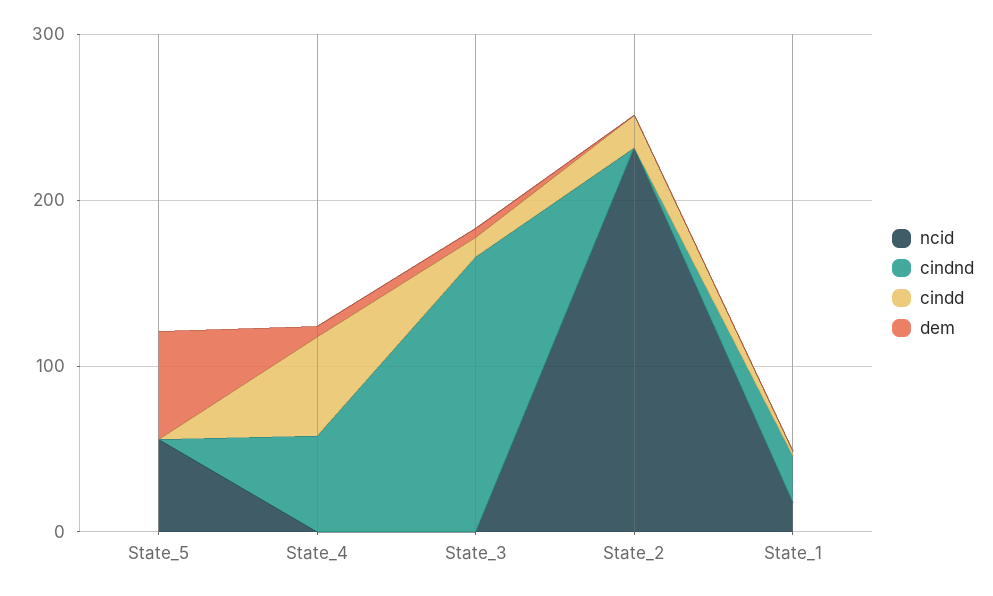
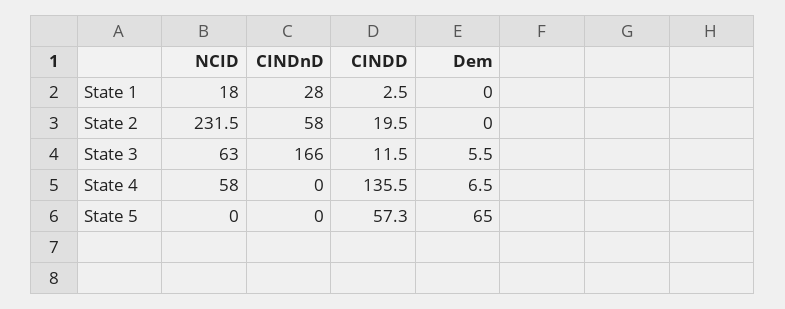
  {
    "ncid": {
-     "State_5": 60,
+     "State_5": 0,
-     "State_4": 0,
+     "State_4": 58,
-     "State_3": 0,
+     "State_3": 63,
      "State_2": 231.5,
      "State_1": 18
    },
    "cindnd": {
      "State_5": 0,
-     "State_4": 60,
+     "State_4": 0,
      "State_3": 166,
-     "State_2": 0,
+     "State_2": 58,
      "State_1": 28
    },
    "cindd": {
-     "State_5": 0,
+     "State_5": 57.3,
-     "State_4": 60,
+     "State_4": 135.5,
      "State_3": 11.5,
      "State_2": 19.5,
      "State_1": 2.5
    },
    "dem": {
      "State_5": 65,
      "State_4": 6.5,
      "State_3": 5.5,
      "State_2": 0,
      "State_1": 0
    }
  }

